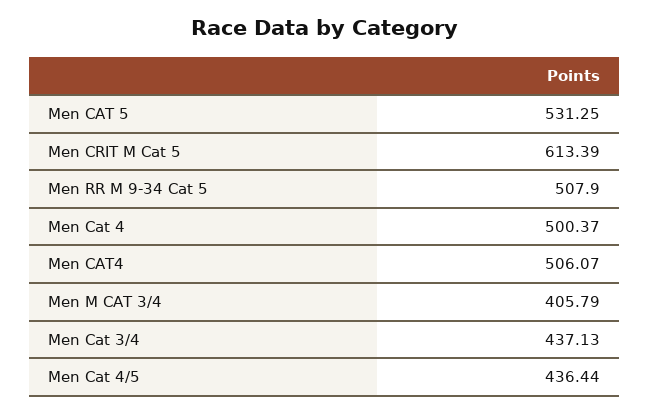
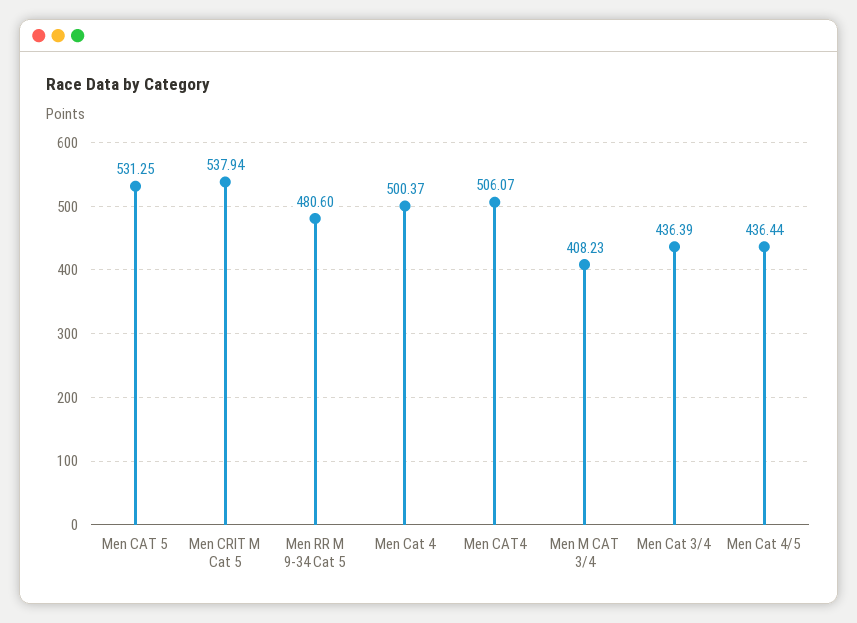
  {
    "Men CAT 5": 531.25,
-   "Men CRIT M Cat 5": 613.39,
+   "Men CRIT M Cat 5": 537.94,
-   "Men RR M 9-34 Cat 5": 507.9,
+   "Men RR M 9-34 Cat 5": 480.6,
    "Men Cat 4": 500.37,
    "Men CAT4": 506.07,
-   "Men M CAT 3/4": 405.79,
+   "Men M CAT 3/4": 408.23,
-   "Men Cat 3/4": 437.13,
+   "Men Cat 3/4": 436.39,
    "Men Cat 4/5": 436.44
  }

